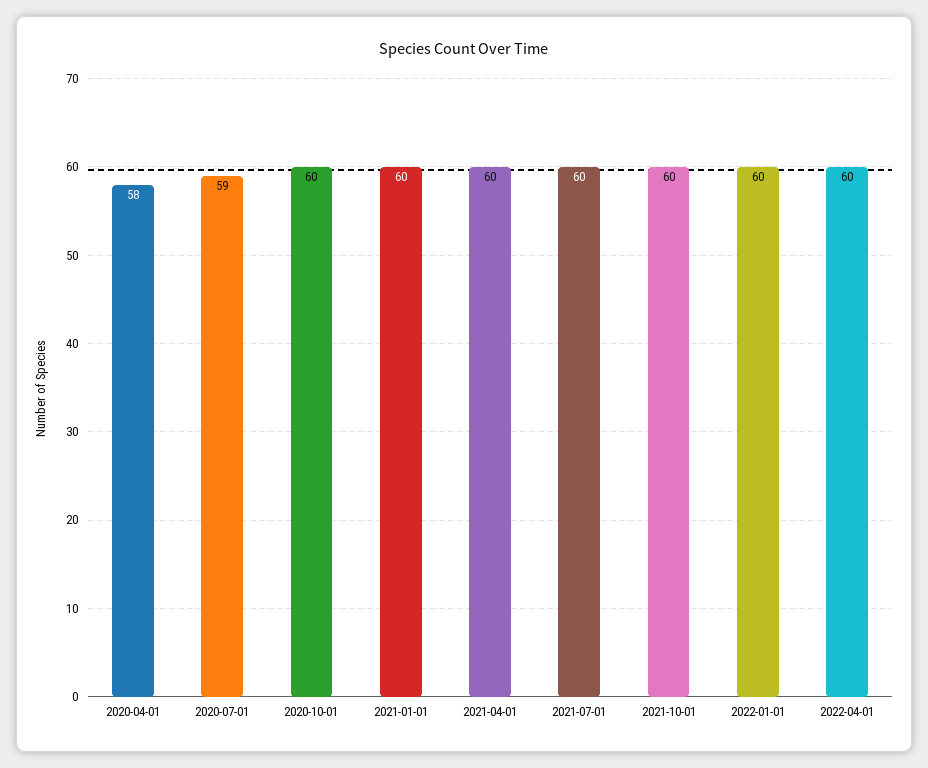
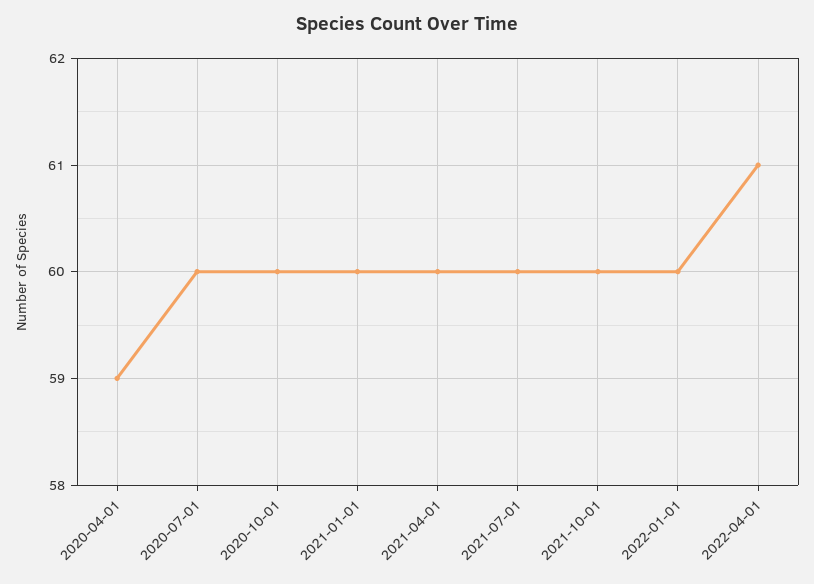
  {
-   "2020-04-01": 58,
+   "2020-04-01": 59,
-   "2020-07-01": 59,
+   "2020-07-01": 60,
    "2020-10-01": 60,
    "2021-01-01": 60,
    "2021-04-01": 60,
    "2021-07-01": 60,
    "2021-10-01": 60,
    "2022-01-01": 60,
-   "2022-04-01": 60
+   "2022-04-01": 61
  }

